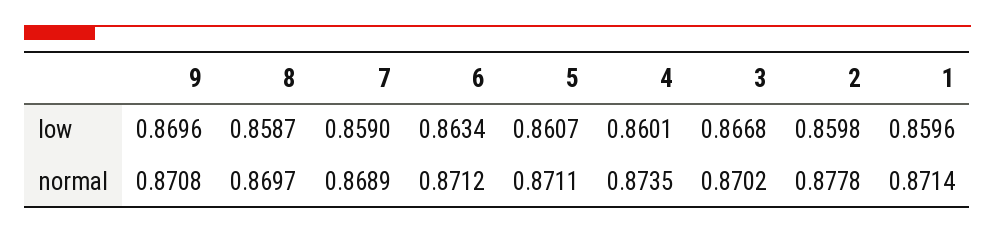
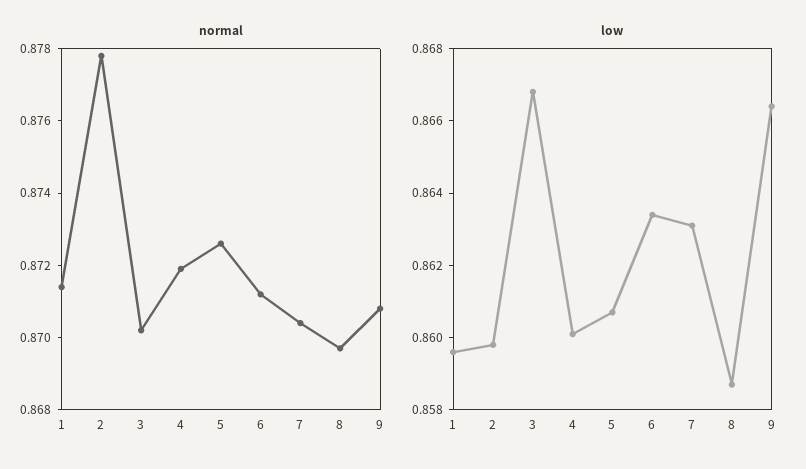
  {
    "low": {
-     "9": 0.8696,
+     "9": 0.8665,
      "8": 0.8587,
-     "7": 0.859,
+     "7": 0.863,
      "6": 0.8634,
      "5": 0.8607,
      "4": 0.8601,
      "3": 0.8668,
      "2": 0.8598,
      "1": 0.8596
    },
    "normal": {
      "9": 0.8708,
      "8": 0.8697,
-     "7": 0.8689,
+     "7": 0.8705,
      "6": 0.8712,
-     "5": 0.8711,
+     "5": 0.8725,
-     "4": 0.8735,
+     "4": 0.872,
      "3": 0.8702,
      "2": 0.8778,
      "1": 0.8714
    }
  }

